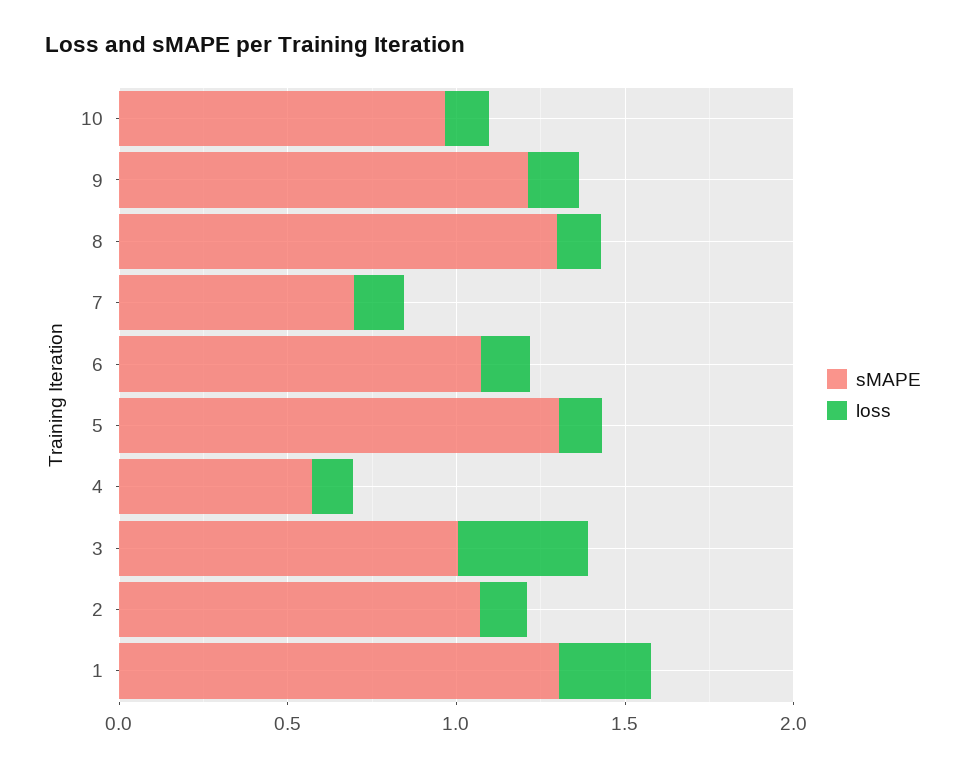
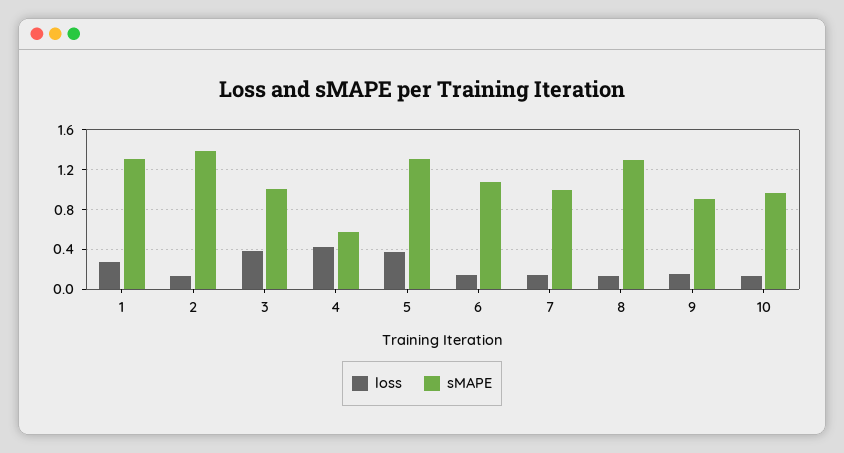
  {
    "sMAPE": {
      "10": 1,
-     "9": 1.2,
+     "9": 0.9,
      "8": 1.3,
-     "7": 0.7,
+     "7": 1,
      "6": 1.1,
      "5": 1.3,
      "4": 0.6,
      "3": 1,
-     "2": 1.1,
+     "2": 1.4,
      "1": 1.3
    },
    "loss": {
      "10": 0.1,
      "9": 0.2,
      "8": 0.1,
      "7": 0.1,
      "6": 0.1,
-     "5": 0.1,
+     "5": 0.4,
-     "4": 0.1,
+     "4": 0.4,
      "3": 0.4,
      "2": 0.1,
      "1": 0.3
    }
  }

